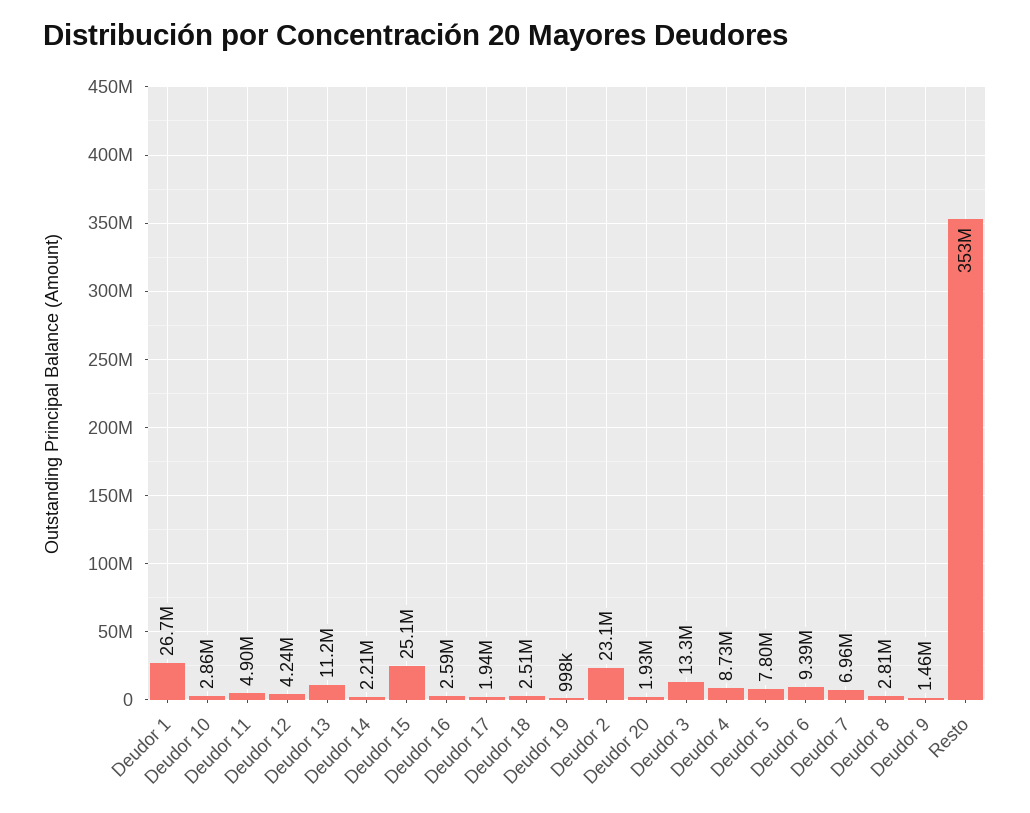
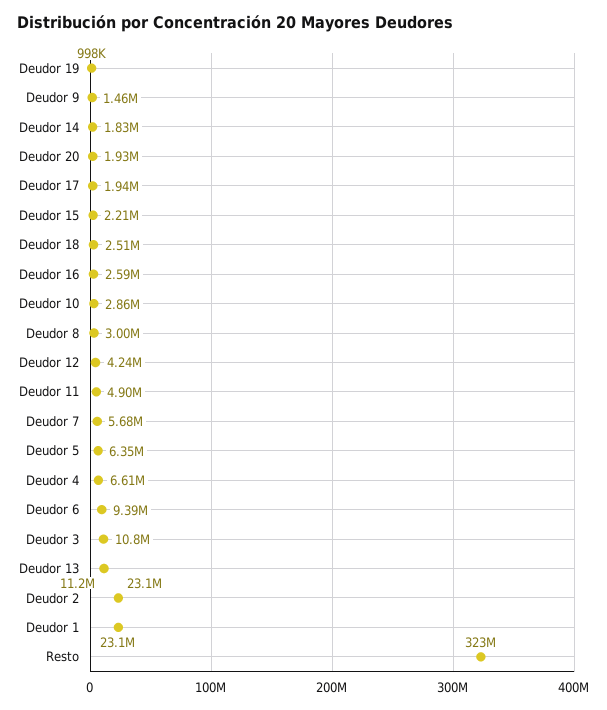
  {
-   "Deudor 1": 26700000,
+   "Deudor 1": 23100000,
    "Deudor 10": 2860000,
    "Deudor 11": 4900000,
    "Deudor 12": 4240000,
    "Deudor 13": 11200000,
-   "Deudor 14": 2210000,
+   "Deudor 14": 1830000,
-   "Deudor 15": 25100000,
+   "Deudor 15": 2210000,
    "Deudor 16": 2590000,
    "Deudor 17": 1940000,
    "Deudor 18": 2510000,
    "Deudor 19": 998000,
    "Deudor 2": 23100000,
    "Deudor 20": 1930000,
-   "Deudor 3": 13300000,
+   "Deudor 3": 10800000,
-   "Deudor 4": 8730000,
+   "Deudor 4": 6610000,
-   "Deudor 5": 7800000,
+   "Deudor 5": 6350000,
    "Deudor 6": 9390000,
-   "Deudor 7": 6960000,
+   "Deudor 7": 5680000,
-   "Deudor 8": 2810000,
+   "Deudor 8": 3000000,
    "Deudor 9": 1460000,
-   "Resto": 353000000
+   "Resto": 323000000
  }

